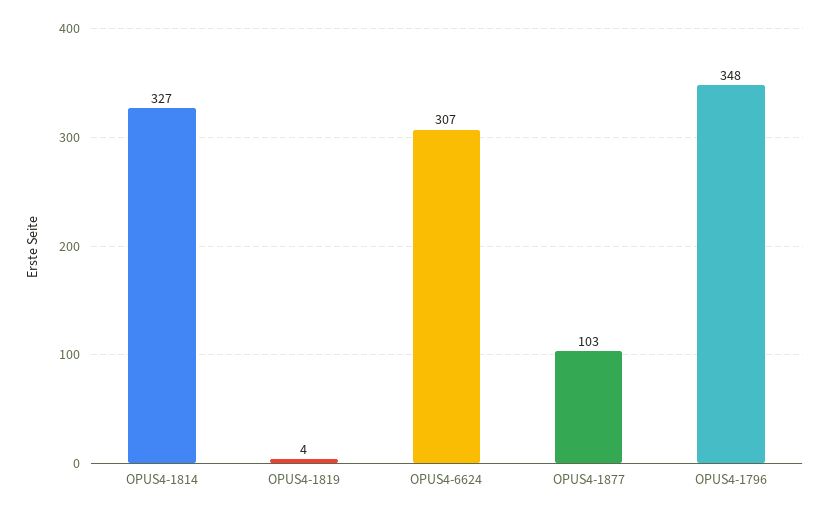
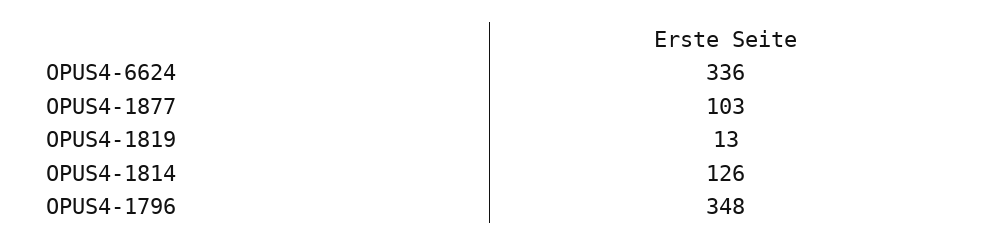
  {
-   "OPUS4-1814": 327,
+   "OPUS4-1814": 126,
-   "OPUS4-1819": 4,
+   "OPUS4-1819": 13,
-   "OPUS4-6624": 307,
+   "OPUS4-6624": 336,
    "OPUS4-1877": 103,
    "OPUS4-1796": 348
  }

